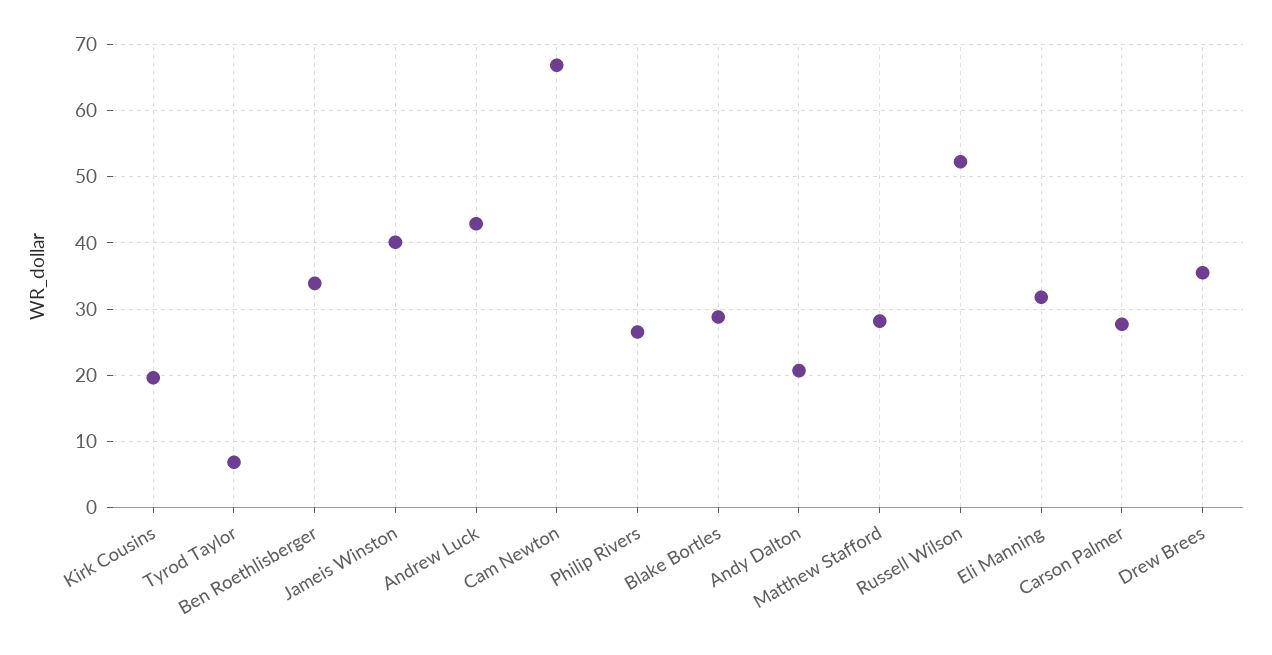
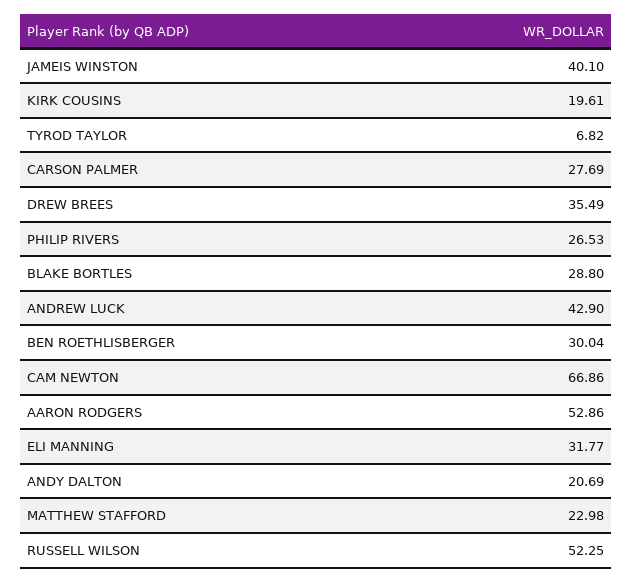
  {
    "Kirk Cousins": 19.61,
    "Tyrod Taylor": 6.82,
-   "Ben Roethlisberger": 34,
+   "Ben Roethlisberger": 30.04,
    "Jameis Winston": 40.1,
    "Andrew Luck": 42.9,
    "Cam Newton": 66.86,
    "Philip Rivers": 26.53,
    "Blake Bortles": 28.8,
    "Andy Dalton": 20.69,
-   "Matthew Stafford": 28,
+   "Matthew Stafford": 22.98,
    "Russell Wilson": 52.25,
    "Eli Manning": 31.77,
    "Carson Palmer": 27.69,
-   "Drew Brees": 35.49
+   "Drew Brees": 35.49,
+   "AARON RODGERS": 52.86
  }

